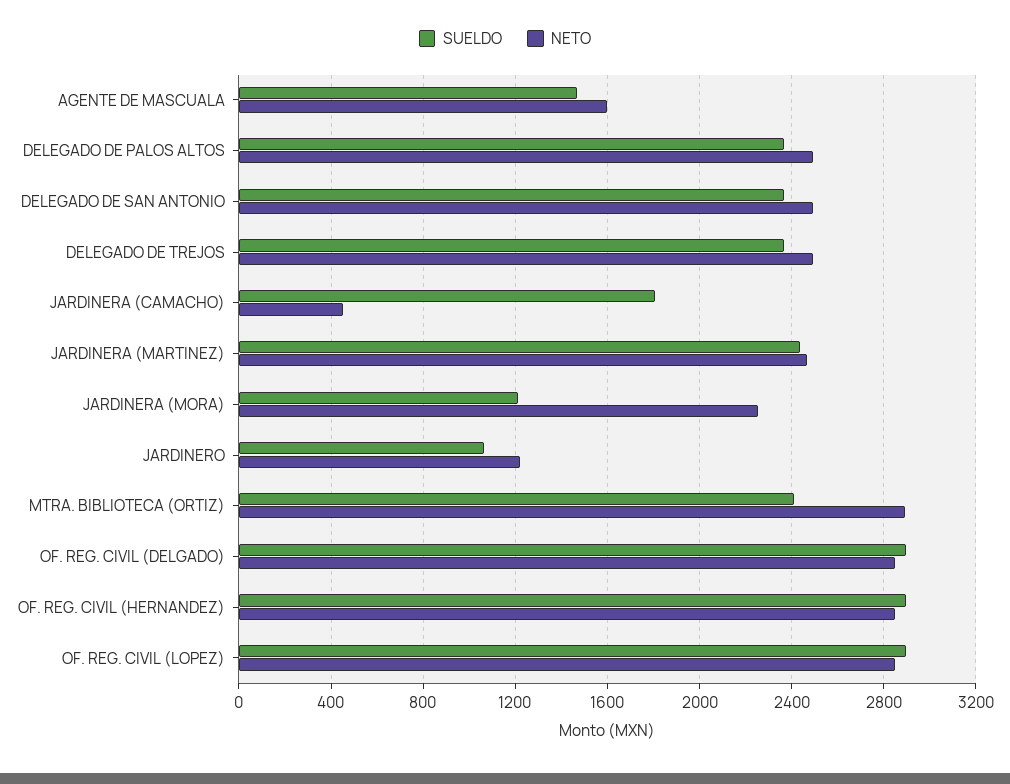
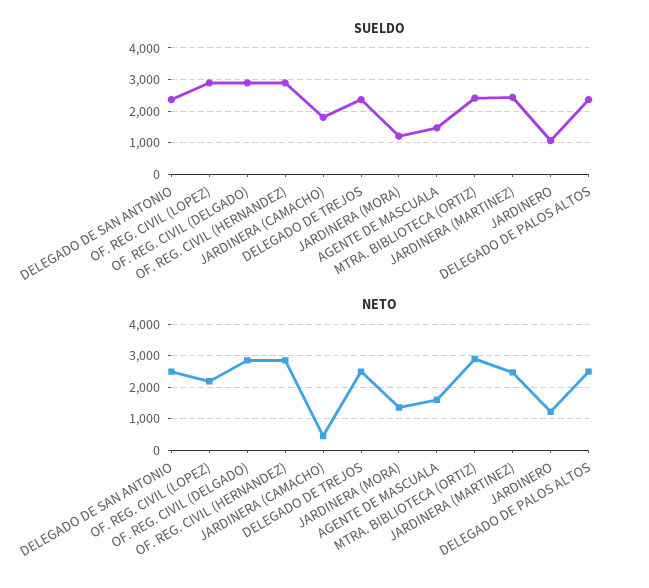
  {
    "SUELDO": {
      "AGENTE DE MASCUALA": 1450,
      "DELEGADO DE PALOS ALTOS": 2350,
      "DELEGADO DE SAN ANTONIO": 2350,
      "DELEGADO DE TREJOS": 2350,
      "JARDINERA (CAMACHO)": 1800,
      "JARDINERA (MARTINEZ)": 2450,
      "JARDINERA (MORA)": 1200,
      "JARDINERO": 1050,
      "MTRA. BIBLIOTECA (ORTIZ)": 2400,
      "OF. REG. CIVIL (DELGADO)": 2900,
      "OF. REG. CIVIL (HERNANDEZ)": 2900,
      "OF. REG. CIVIL (LOPEZ)": 2900
    },
    "NETO": {
      "AGENTE DE MASCUALA": 1600,
      "DELEGADO DE PALOS ALTOS": 2500,
      "DELEGADO DE SAN ANTONIO": 2500,
      "DELEGADO DE TREJOS": 2500,
      "JARDINERA (CAMACHO)": 450,
      "JARDINERA (MARTINEZ)": 2450,
-     "JARDINERA (MORA)": 2250,
+     "JARDINERA (MORA)": 1400,
      "JARDINERO": 1200,
      "MTRA. BIBLIOTECA (ORTIZ)": 2900,
      "OF. REG. CIVIL (DELGADO)": 2850,
      "OF. REG. CIVIL (HERNANDEZ)": 2850,
-     "OF. REG. CIVIL (LOPEZ)": 2850
+     "OF. REG. CIVIL (LOPEZ)": 2200
    }
  }

